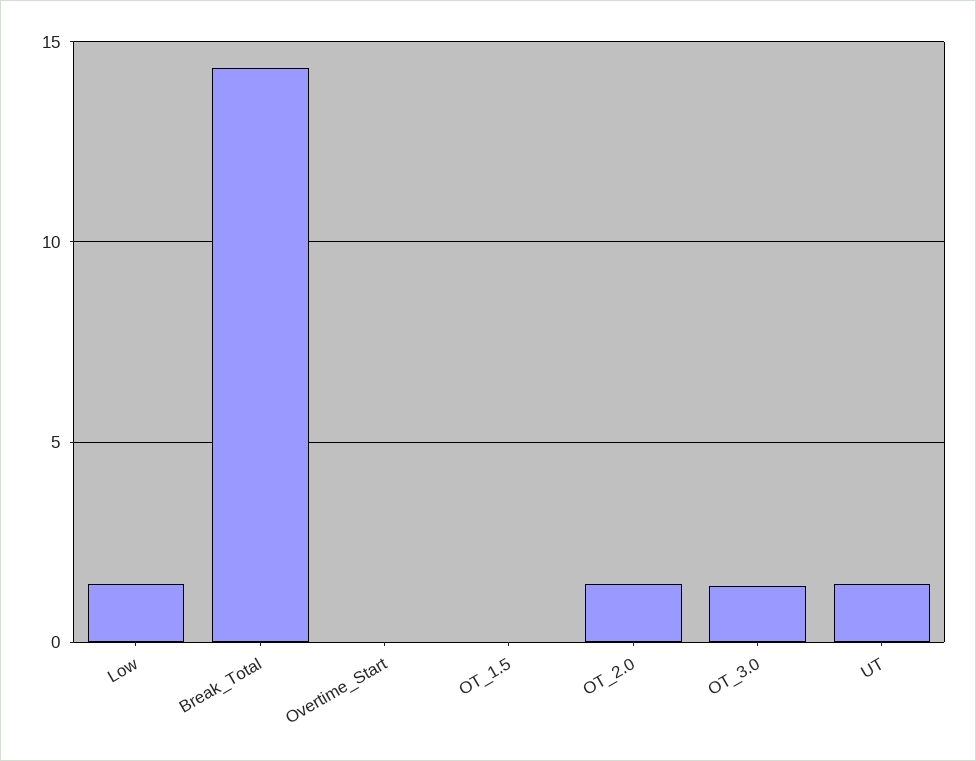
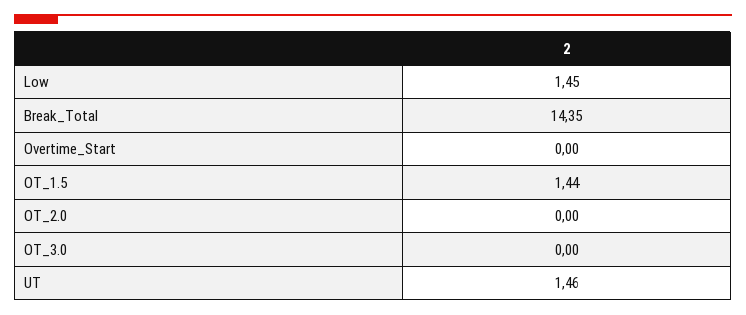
  {
    "Low": 1.45,
    "Break_Total": 14.35,
    "Overtime_Start": 0,
-   "OT_1.5": 0,
+   "OT_1.5": 1.44,
-   "OT_2.0": 1.5,
+   "OT_2.0": 0,
-   "OT_3.0": 1.5,
+   "OT_3.0": 0,
    "UT": 1.46
  }

